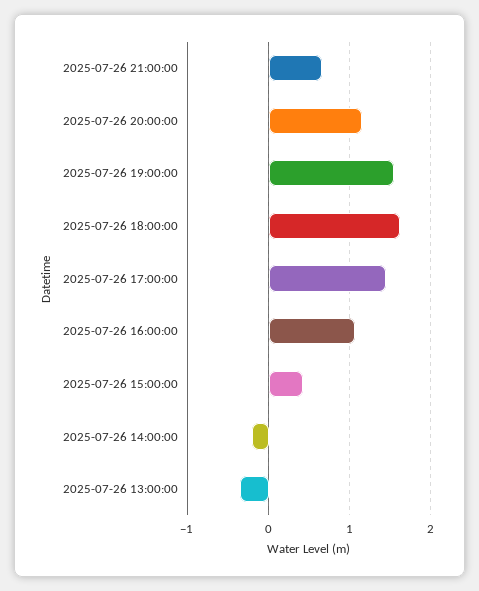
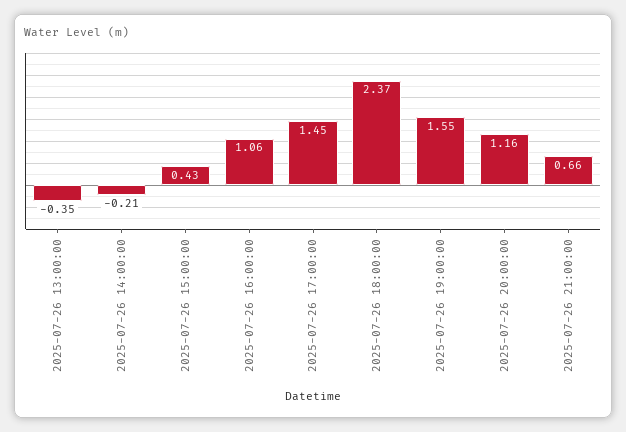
  {
    "2025-07-26 21:00:00": 0.66,
    "2025-07-26 20:00:00": 1.16,
    "2025-07-26 19:00:00": 1.55,
-   "2025-07-26 18:00:00": 1.6,
+   "2025-07-26 18:00:00": 2.37,
    "2025-07-26 17:00:00": 1.45,
    "2025-07-26 16:00:00": 1.06,
    "2025-07-26 15:00:00": 0.43,
    "2025-07-26 14:00:00": -0.21,
    "2025-07-26 13:00:00": -0.35
  }

